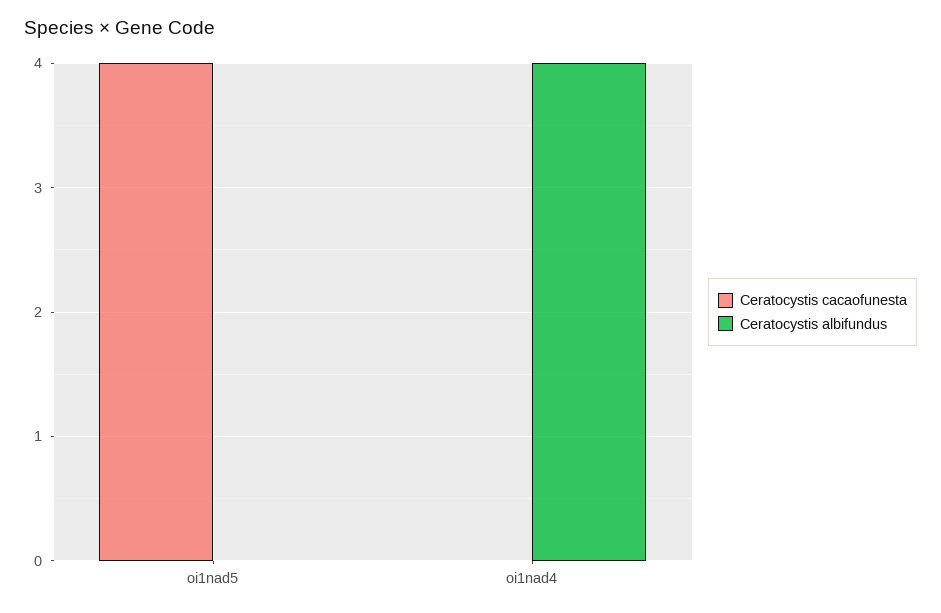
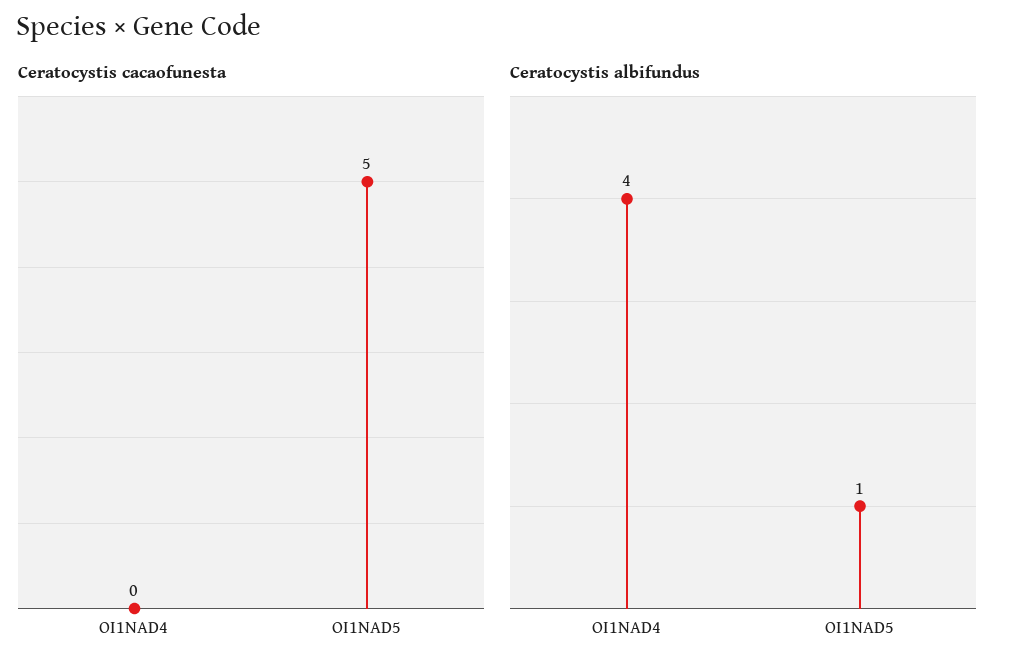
  {
    "Ceratocystis cacaofunesta": {
-     "oi1nad5": 4,
+     "oi1nad5": 5,
      "oi1nad4": 0
    },
    "Ceratocystis albifundus": {
-     "oi1nad5": 0,
+     "oi1nad5": 1,
      "oi1nad4": 4
    }
  }

